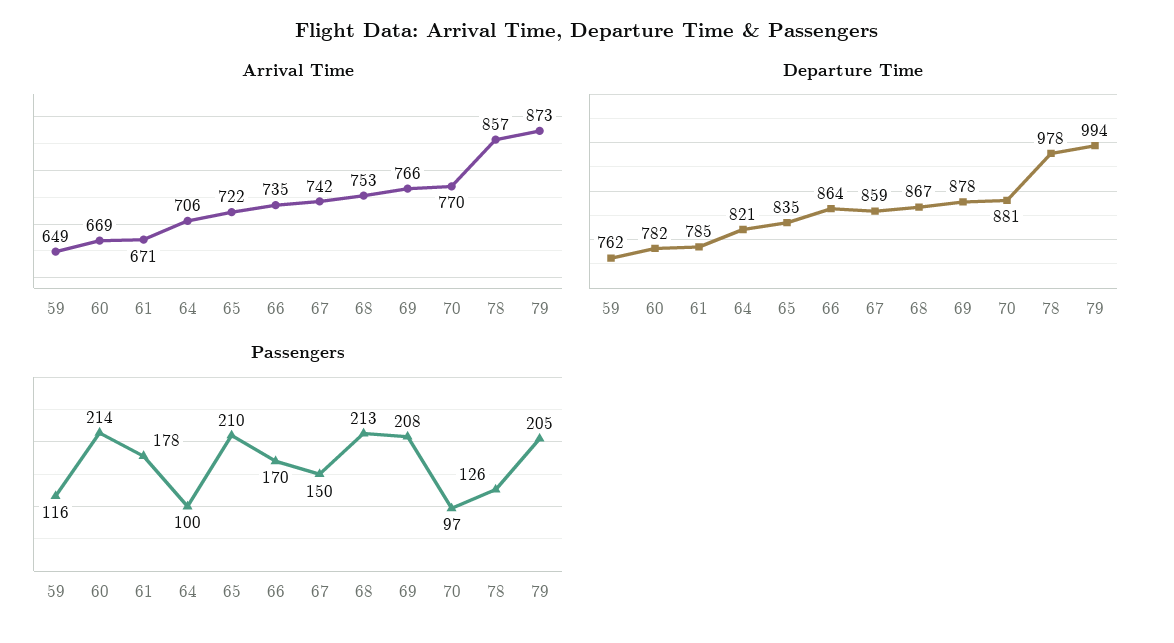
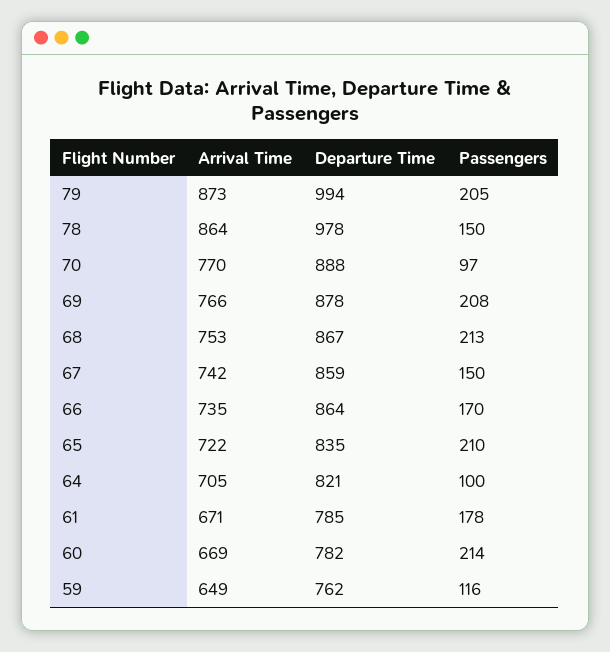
  {
    "Arrival Time": {
      "59": 649,
      "60": 669,
      "61": 671,
-     "64": 706,
+     "64": 705,
      "65": 722,
      "66": 735,
      "67": 742,
      "68": 753,
      "69": 766,
      "70": 770,
-     "78": 857,
+     "78": 864,
      "79": 873
    },
    "Departure Time": {
      "59": 762,
      "60": 782,
      "61": 785,
      "64": 821,
      "65": 835,
      "66": 864,
      "67": 859,
      "68": 867,
      "69": 878,
-     "70": 881,
+     "70": 888,
      "78": 978,
      "79": 994
    },
    "Passengers": {
      "59": 116,
      "60": 214,
      "61": 178,
      "64": 100,
      "65": 210,
      "66": 170,
      "67": 150,
      "68": 213,
      "69": 208,
      "70": 97,
-     "78": 126,
+     "78": 150,
      "79": 205
    }
  }

